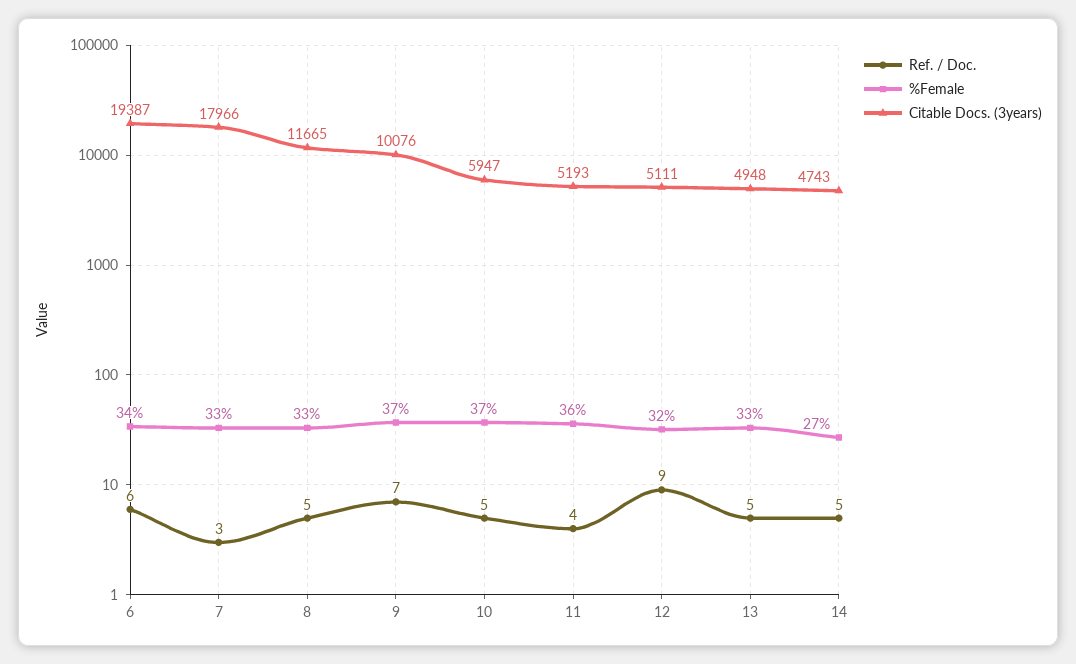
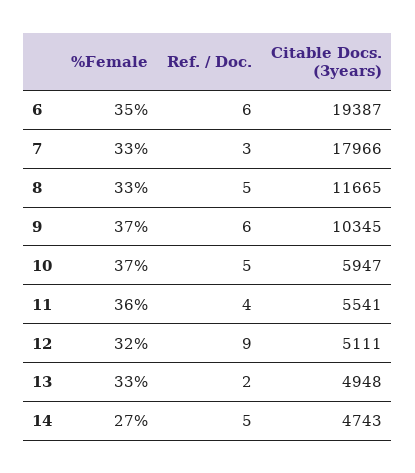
  {
    "Ref. / Doc.": {
      "6": 6,
      "7": 3,
      "8": 5,
-     "9": 7,
+     "9": 6,
      "10": 5,
      "11": 4,
      "12": 9,
-     "13": 5,
+     "13": 2,
      "14": 5
    },
    "%Female": {
-     "6": 34,
+     "6": 35,
      "7": 33,
      "8": 33,
      "9": 37,
      "10": 37,
      "11": 36,
      "12": 32,
      "13": 33,
      "14": 27
    },
    "Citable Docs. (3years)": {
      "6": 19387,
      "7": 17966,
      "8": 11665,
-     "9": 10076,
+     "9": 10345,
      "10": 5947,
-     "11": 5193,
+     "11": 5541,
      "12": 5111,
      "13": 4948,
      "14": 4743
    }
  }

